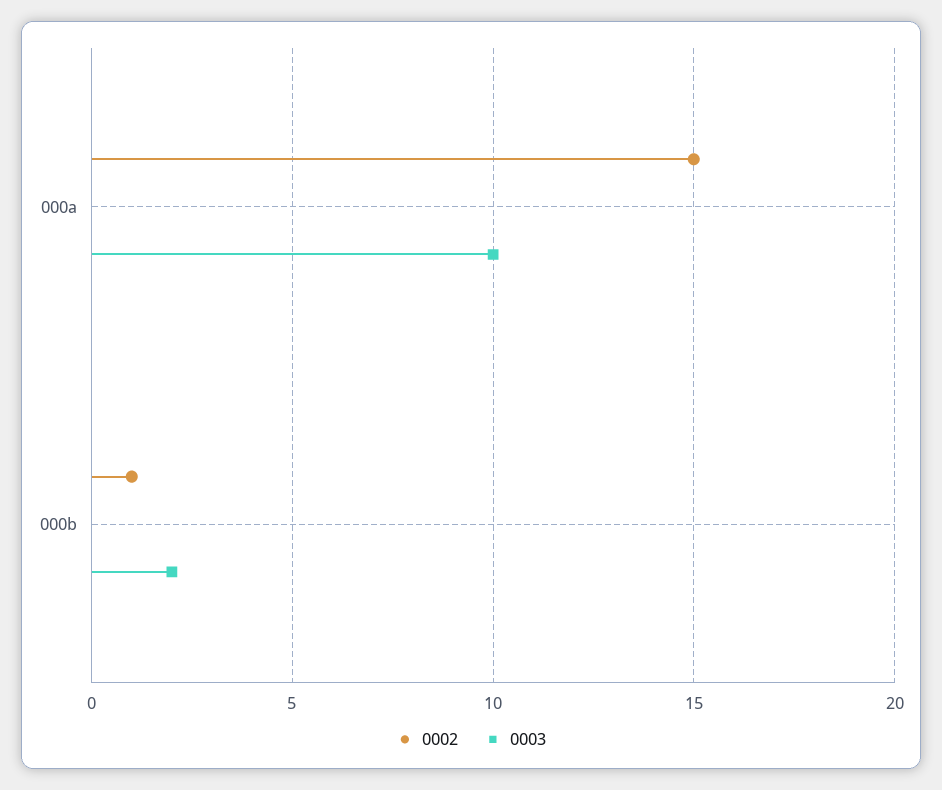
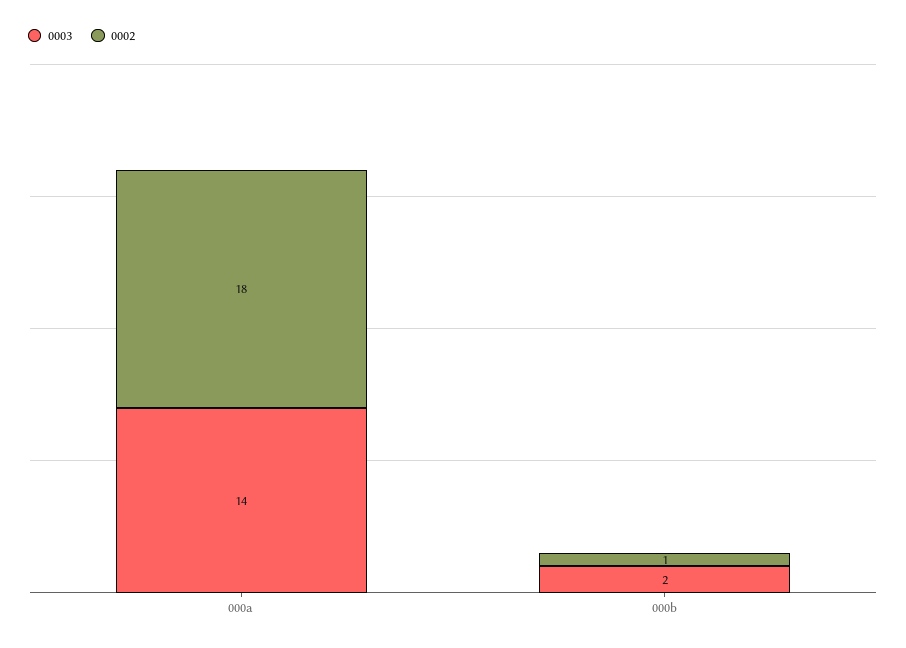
  {
    "0002": {
-     "000a": 15,
+     "000a": 18,
      "000b": 1
    },
    "0003": {
-     "000a": 10,
+     "000a": 14,
      "000b": 2
    }
  }

